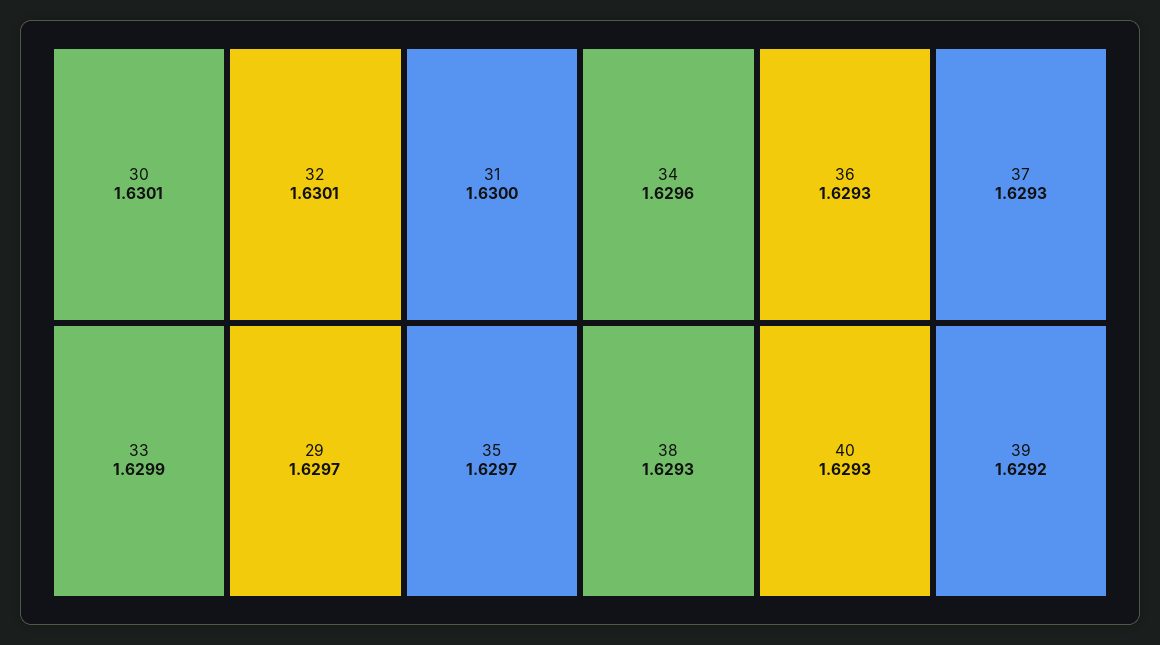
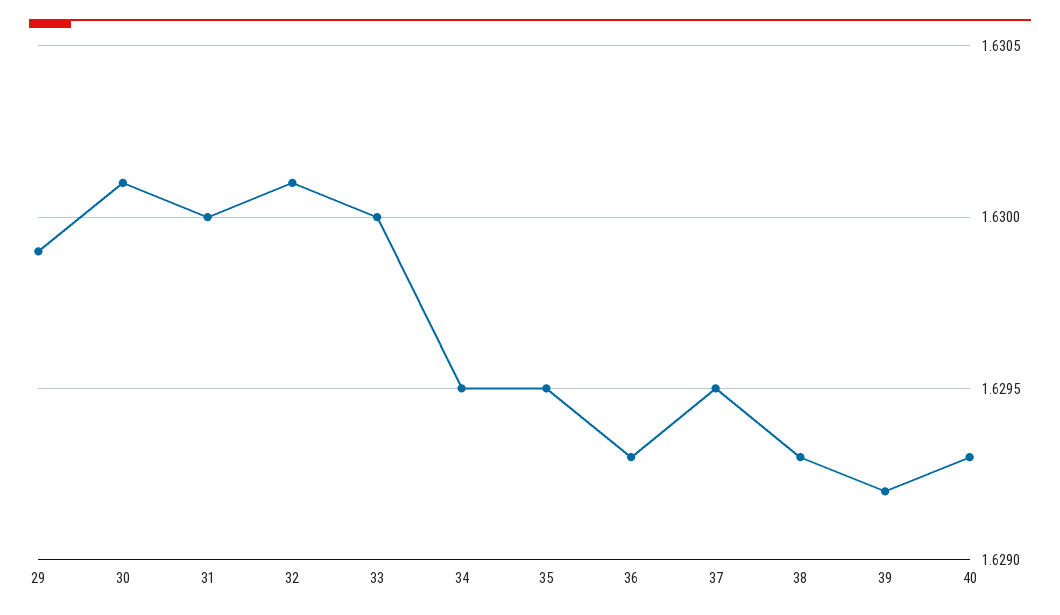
  {
    "30": 1.6301,
    "32": 1.6301,
    "31": 1.63,
-   "33": 1.6299,
+   "33": 1.63,
-   "29": 1.6297,
+   "29": 1.6299,
-   "35": 1.6297,
+   "35": 1.6295,
-   "34": 1.6296,
+   "34": 1.6295,
    "36": 1.6293,
-   "37": 1.6293,
+   "37": 1.6295,
    "38": 1.6293,
    "40": 1.6293,
    "39": 1.6292
  }

